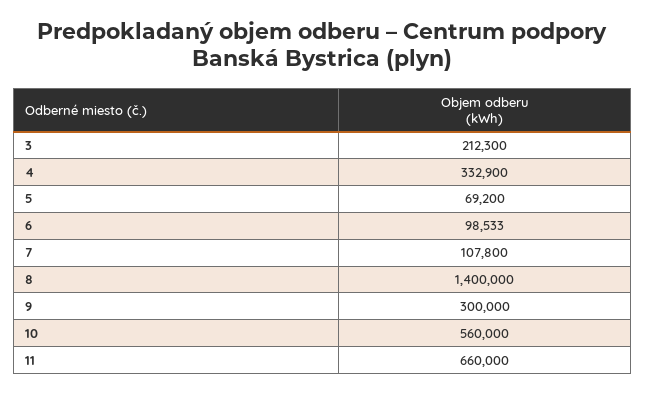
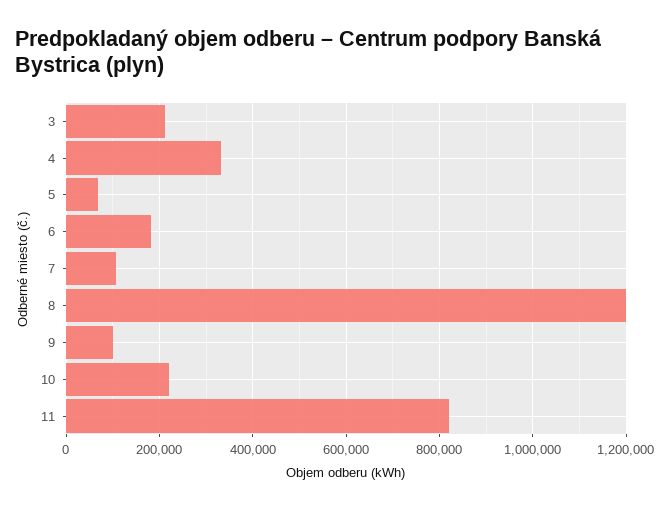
  {
    "3": 212300,
    "4": 332900,
    "5": 69200,
-   "6": 98533,
+   "6": 180000,
    "7": 107800,
-   "8": 1400000,
+   "8": 1200000,
-   "9": 300000,
+   "9": 100000,
-   "10": 560000,
+   "10": 220000,
-   "11": 660000
+   "11": 820000
  }

